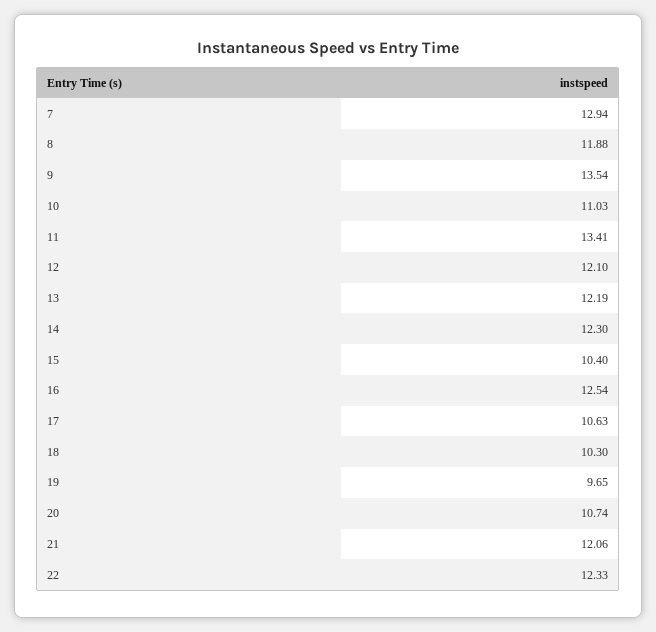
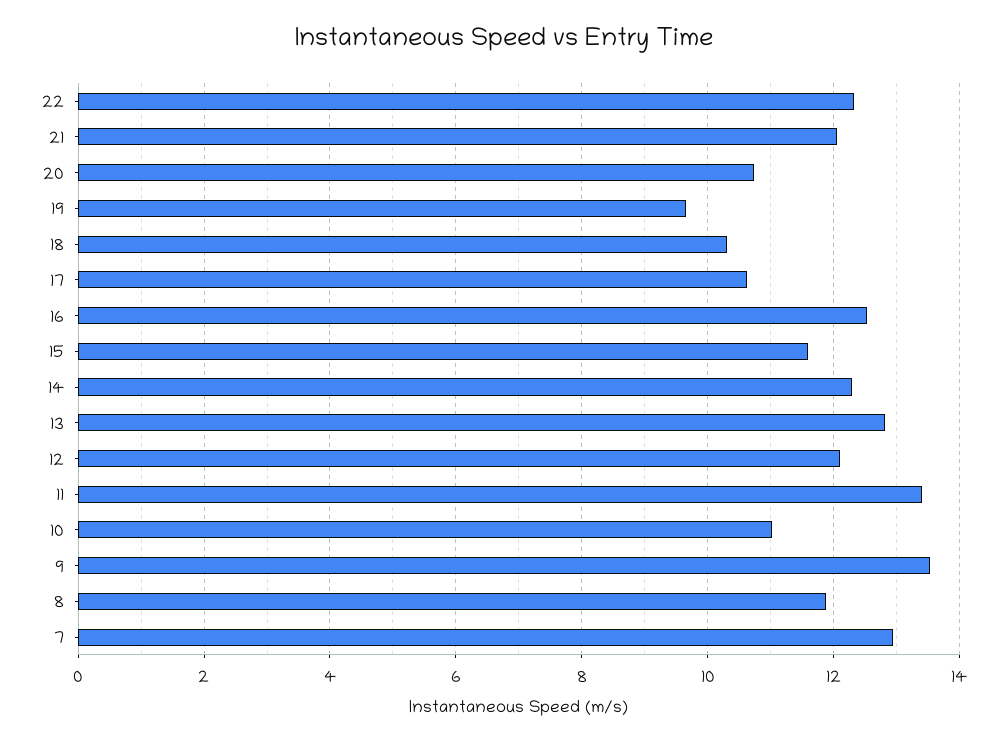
  {
    "7": 12.94,
    "8": 11.88,
    "9": 13.54,
    "10": 11.03,
    "11": 13.41,
    "12": 12.1,
-   "13": 12.19,
+   "13": 12.8,
    "14": 12.3,
-   "15": 10.4,
+   "15": 11.6,
    "16": 12.54,
    "17": 10.63,
    "18": 10.3,
    "19": 9.65,
    "20": 10.74,
    "21": 12.06,
    "22": 12.33
  }

